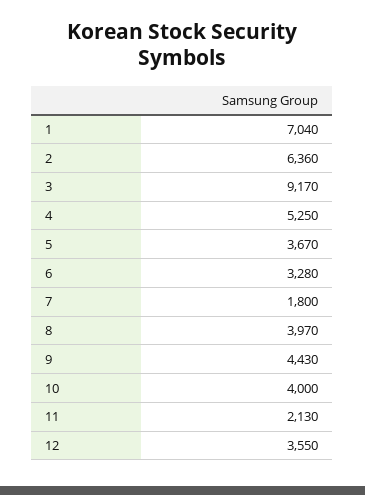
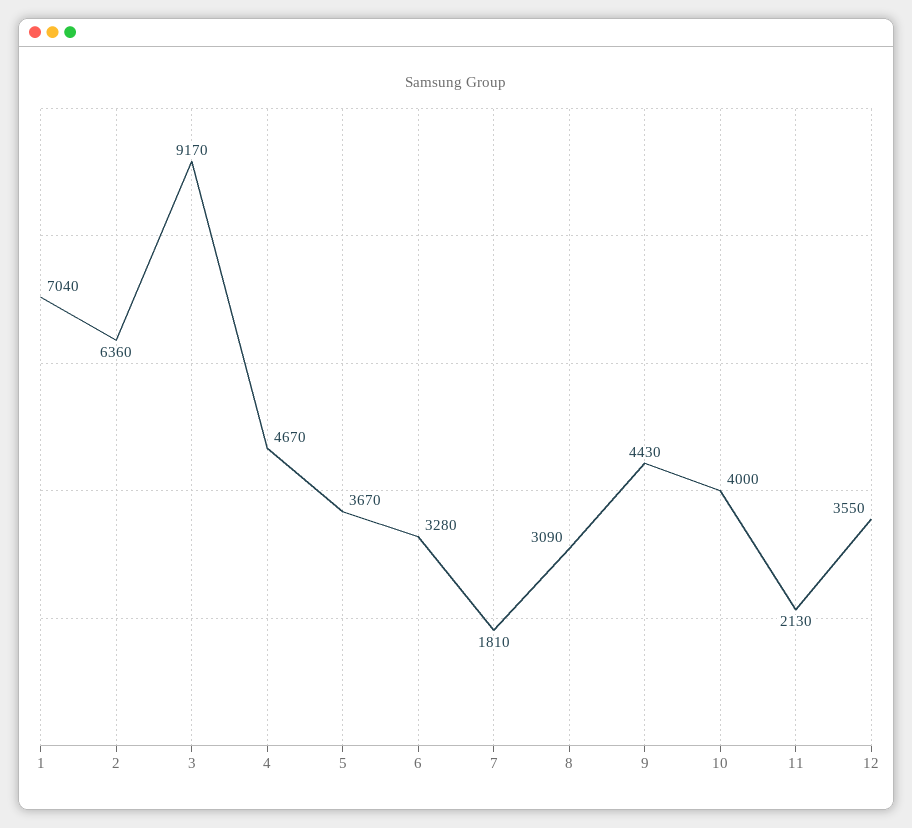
  {
    "1": 7040,
    "2": 6360,
    "3": 9170,
-   "4": 5250,
+   "4": 4670,
    "5": 3670,
    "6": 3280,
-   "7": 1800,
+   "7": 1810,
-   "8": 3970,
+   "8": 3090,
    "9": 4430,
    "10": 4000,
    "11": 2130,
    "12": 3550
  }

